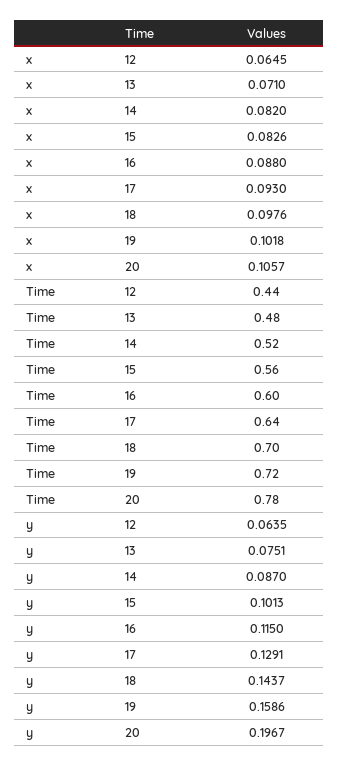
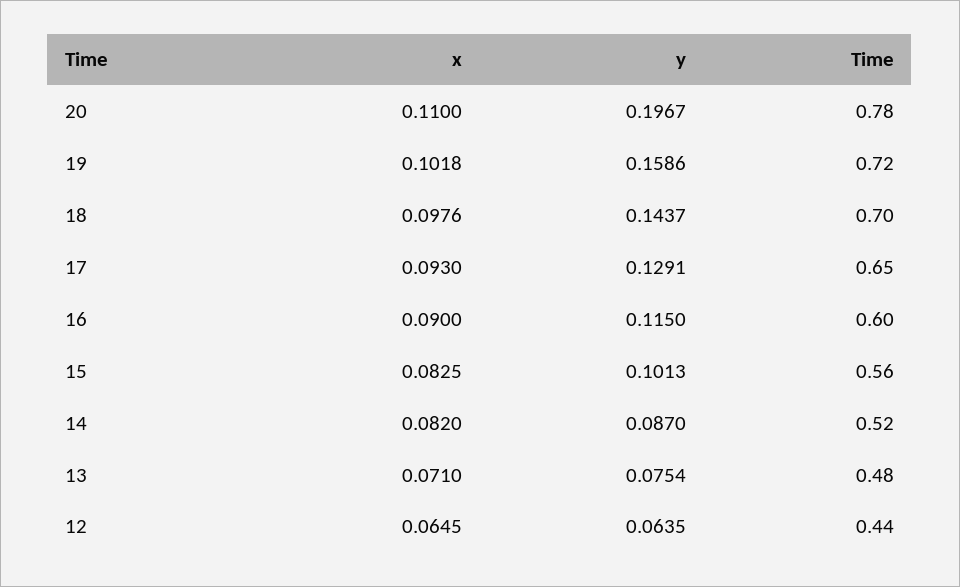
  {
    "x": {
      "12": 0.0645,
      "13": 0.071,
      "14": 0.082,
-     "15": 0.0826,
+     "15": 0.0825,
-     "16": 0.088,
+     "16": 0.09,
      "17": 0.093,
      "18": 0.0976,
      "19": 0.1018,
-     "20": 0.1057
+     "20": 0.11
    },
    "Time": {
      "12": 0.44,
      "13": 0.48,
      "14": 0.52,
      "15": 0.56,
      "16": 0.6,
-     "17": 0.64,
+     "17": 0.65,
      "18": 0.7,
      "19": 0.72,
      "20": 0.78
    },
    "y": {
      "12": 0.0635,
-     "13": 0.0751,
+     "13": 0.0754,
      "14": 0.087,
      "15": 0.1013,
      "16": 0.115,
      "17": 0.1291,
      "18": 0.1437,
      "19": 0.1586,
      "20": 0.1967
    }
  }

